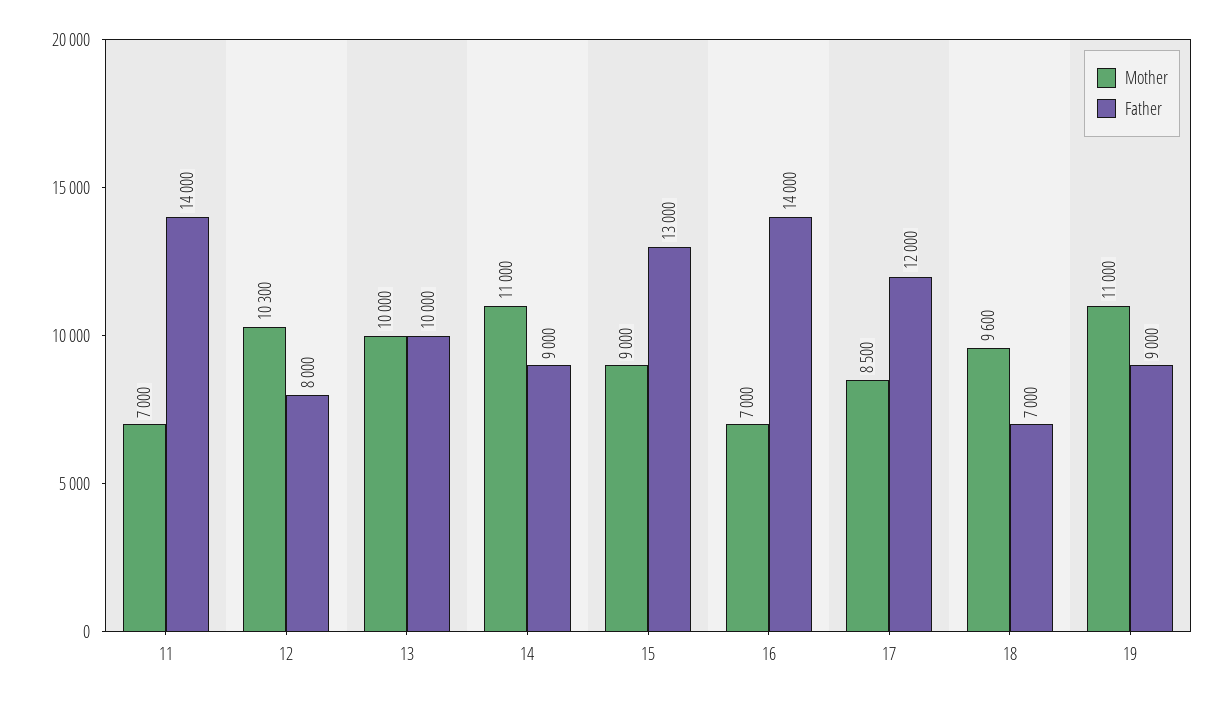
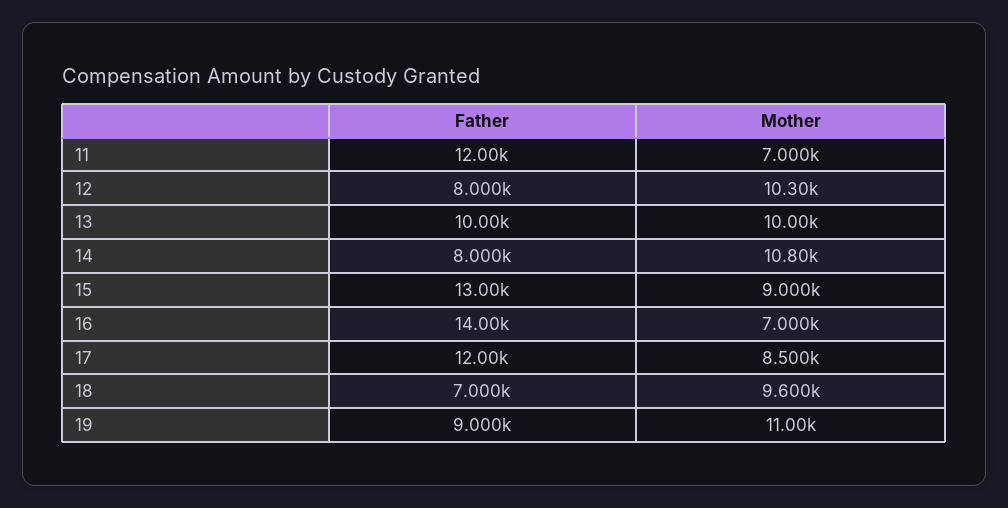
  {
    "Mother": {
      "11": 7000,
      "12": 10300,
      "13": 10000,
-     "14": 11000,
+     "14": 10800,
      "15": 9000,
      "16": 7000,
      "17": 8500,
      "18": 9600,
      "19": 11000
    },
    "Father": {
-     "11": 14000,
+     "11": 12000,
      "12": 8000,
      "13": 10000,
-     "14": 9000,
+     "14": 8000,
      "15": 13000,
      "16": 14000,
      "17": 12000,
      "18": 7000,
      "19": 9000
    }
  }

